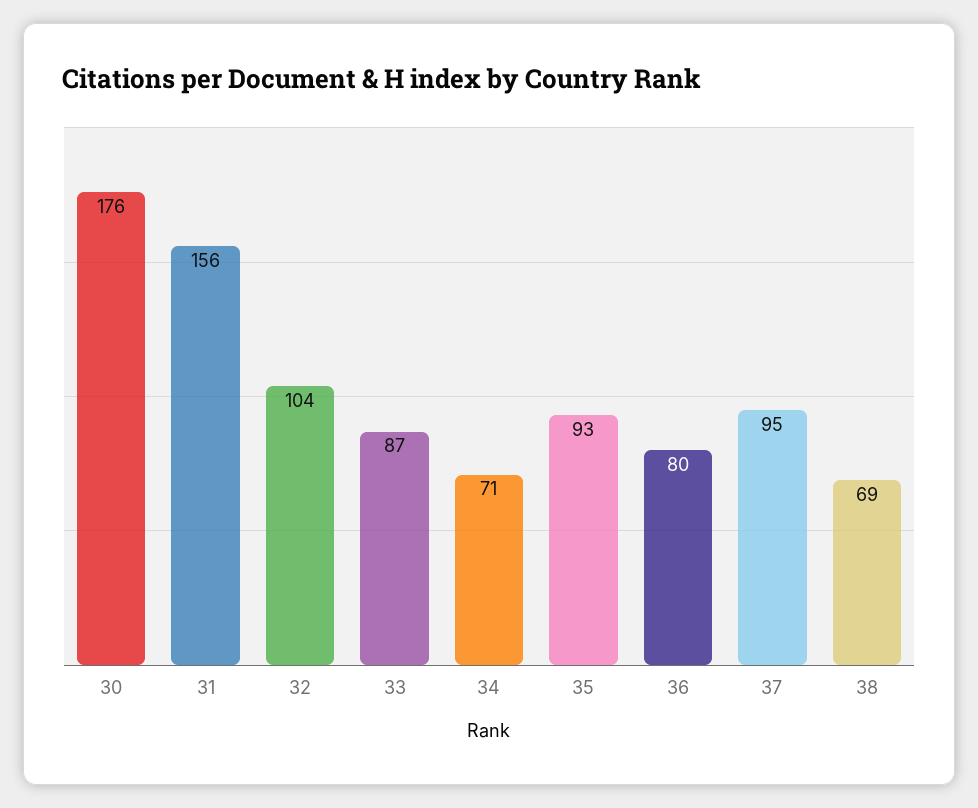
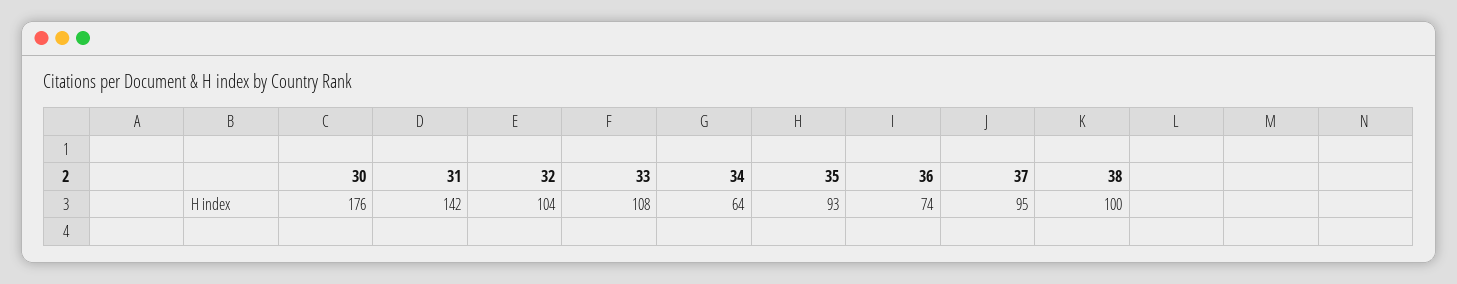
  {
    "30": 176,
-   "31": 156,
+   "31": 142,
    "32": 104,
-   "33": 87,
+   "33": 108,
-   "34": 71,
+   "34": 64,
    "35": 93,
-   "36": 80,
+   "36": 74,
    "37": 95,
-   "38": 69
+   "38": 100
  }

